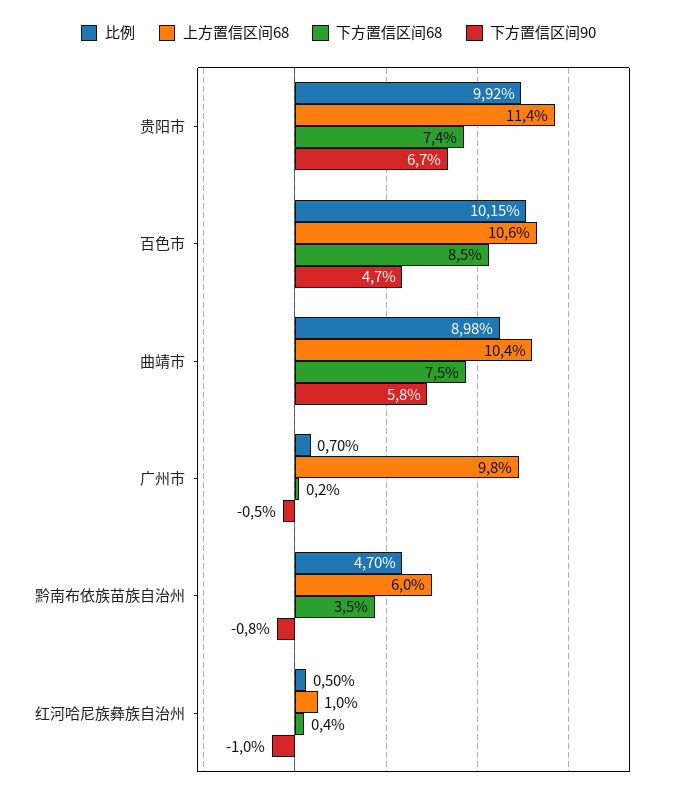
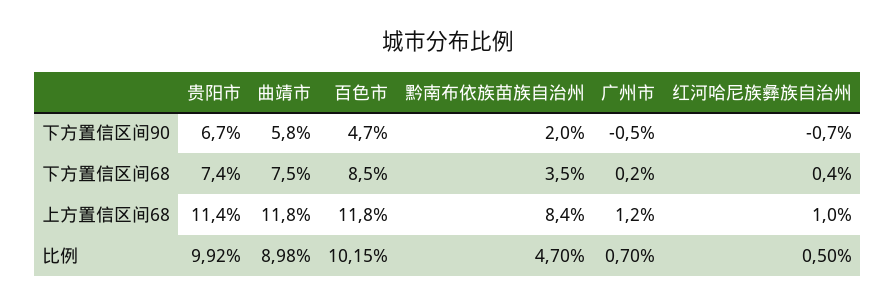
  {
    "比例": {
      "贵阳市": 9.92,
      "百色市": 10.15,
      "曲靖市": 8.98,
      "广州市": 0.7,
      "黔南布依族苗族自治州": 4.7,
      "红河哈尼族彝族自治州": 0.5
    },
    "上方置信区间68": {
      "贵阳市": 11.4,
-     "百色市": 10.6,
+     "百色市": 11.8,
-     "曲靖市": 10.4,
+     "曲靖市": 11.8,
-     "广州市": 9.8,
+     "广州市": 1.2,
-     "黔南布依族苗族自治州": 6,
+     "黔南布依族苗族自治州": 8.4,
      "红河哈尼族彝族自治州": 1
    },
    "下方置信区间68": {
      "贵阳市": 7.4,
      "百色市": 8.5,
      "曲靖市": 7.5,
      "广州市": 0.2,
      "黔南布依族苗族自治州": 3.5,
      "红河哈尼族彝族自治州": 0.4
    },
    "下方置信区间90": {
      "贵阳市": 6.7,
      "百色市": 4.7,
      "曲靖市": 5.8,
      "广州市": -0.5,
-     "黔南布依族苗族自治州": -0.8,
+     "黔南布依族苗族自治州": 2,
-     "红河哈尼族彝族自治州": -1
+     "红河哈尼族彝族自治州": -0.7
    }
  }

